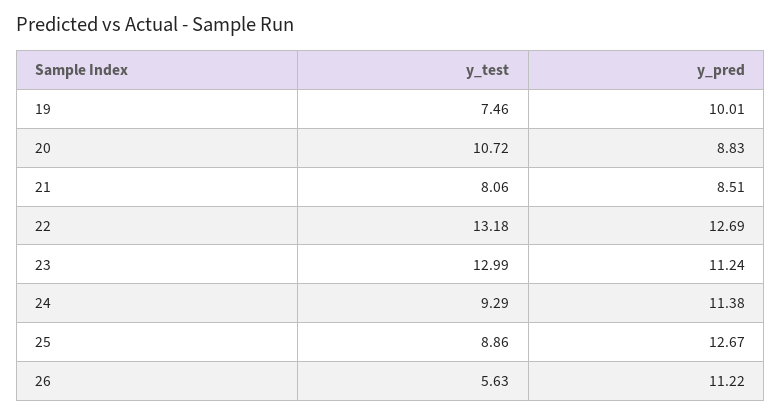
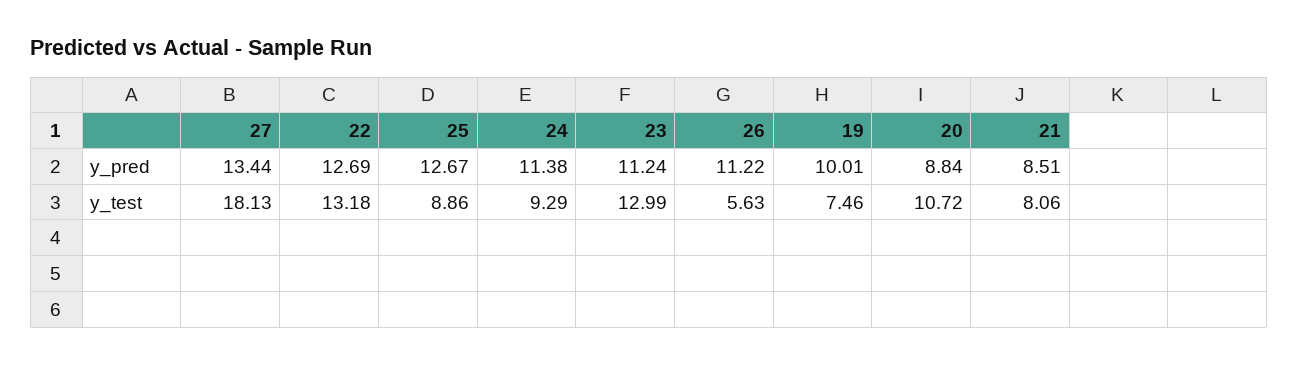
  {
    "y_test": {
      "19": 7.46,
      "20": 10.72,
      "21": 8.06,
      "22": 13.18,
      "23": 12.99,
      "24": 9.29,
      "25": 8.86,
-     "26": 5.63
+     "26": 5.63,
+     "27": 18.13
    },
    "y_pred": {
      "19": 10.01,
-     "20": 8.83,
+     "20": 8.84,
      "21": 8.51,
      "22": 12.69,
      "23": 11.24,
      "24": 11.38,
      "25": 12.67,
-     "26": 11.22
+     "26": 11.22,
+     "27": 13.44
    }
  }

